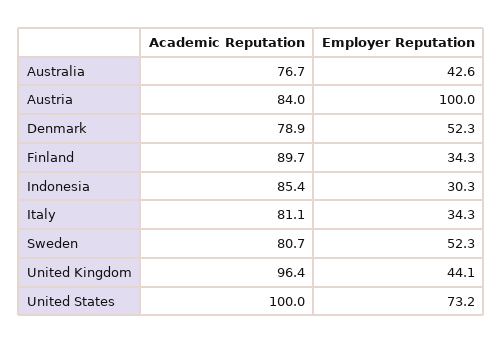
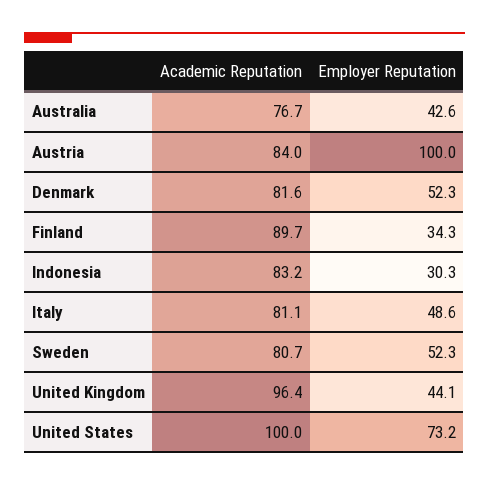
  {
    "Academic Reputation": {
      "Australia": 76.7,
      "Austria": 84,
-     "Denmark": 78.9,
+     "Denmark": 81.6,
      "Finland": 89.7,
-     "Indonesia": 85.4,
+     "Indonesia": 83.2,
      "Italy": 81.1,
      "Sweden": 80.7,
      "United Kingdom": 96.4,
      "United States": 100
    },
    "Employer Reputation": {
      "Australia": 42.6,
      "Austria": 100,
      "Denmark": 52.3,
      "Finland": 34.3,
      "Indonesia": 30.3,
-     "Italy": 34.3,
+     "Italy": 48.6,
      "Sweden": 52.3,
      "United Kingdom": 44.1,
      "United States": 73.2
    }
  }

